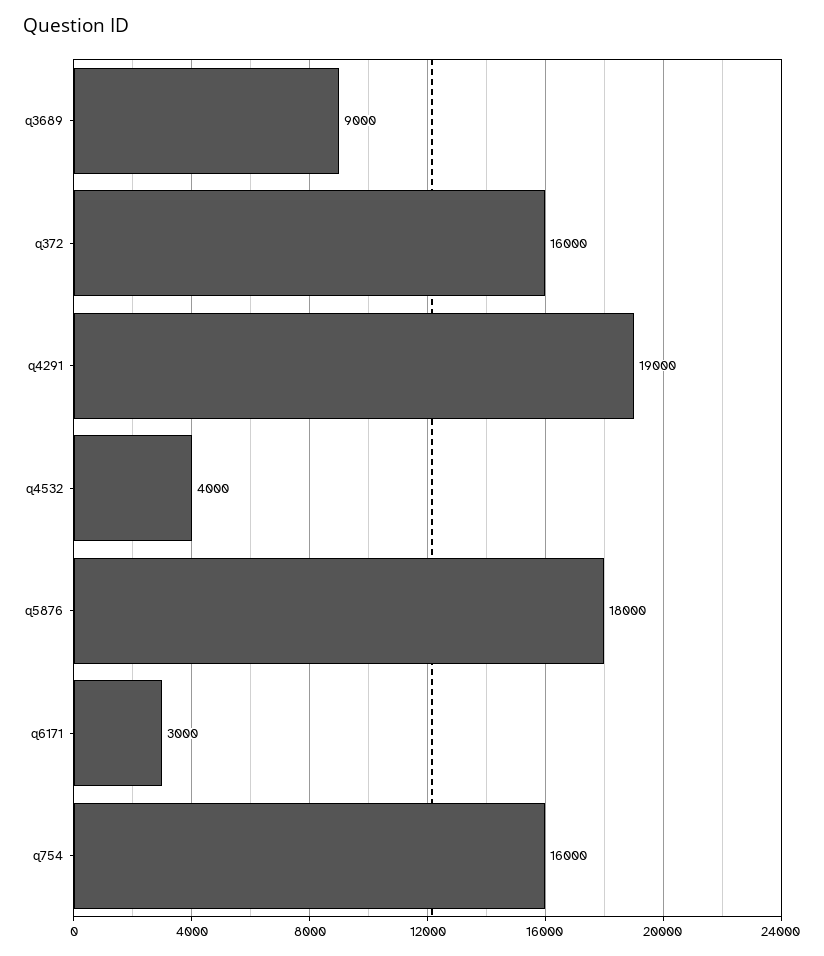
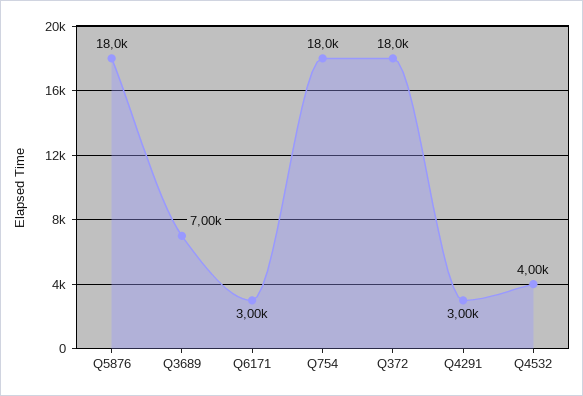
  {
-   "q3689": 9000,
+   "q3689": 7000,
-   "q372": 16000,
+   "q372": 18000,
-   "q4291": 19000,
+   "q4291": 3000,
    "q4532": 4000,
    "q5876": 18000,
    "q6171": 3000,
-   "q754": 16000
+   "q754": 18000
  }

